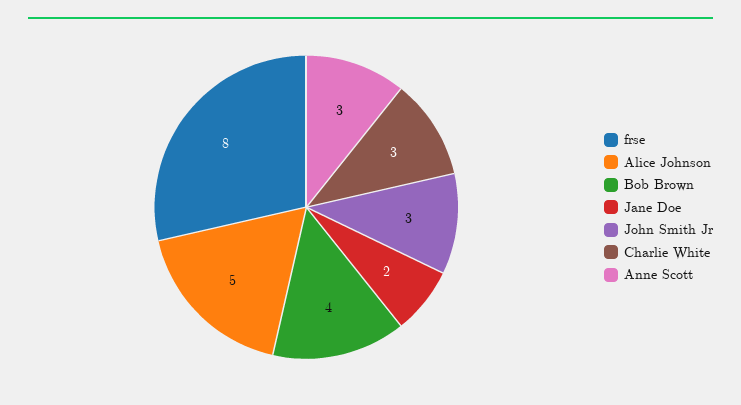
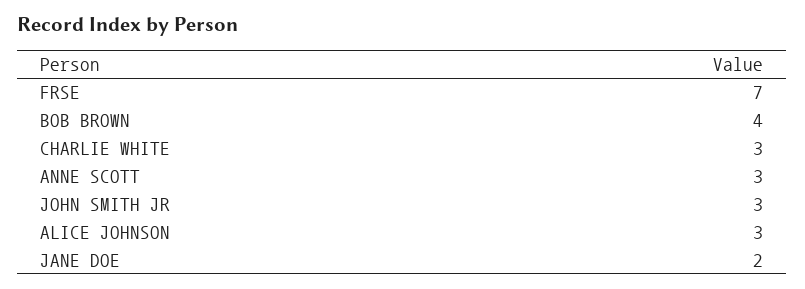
  {
-   "frse": 8,
+   "frse": 7,
-   "Alice Johnson": 5,
+   "Alice Johnson": 3,
    "Bob Brown": 4,
    "Jane Doe": 2,
    "John Smith Jr": 3,
    "Charlie White": 3,
    "Anne Scott": 3
  }

